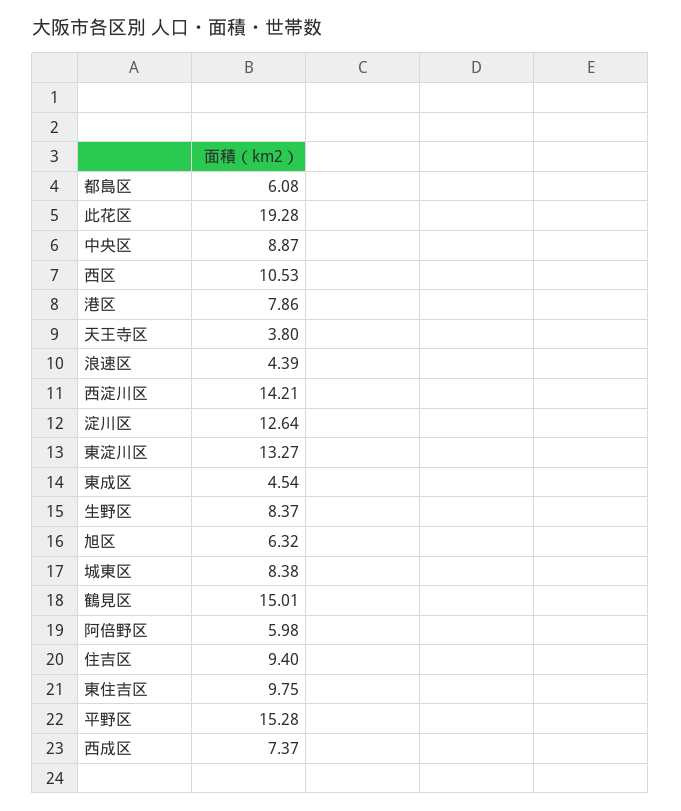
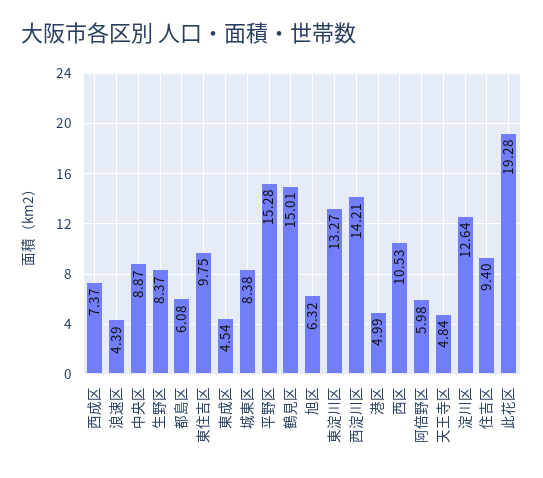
  {
    "都島区": 6.08,
    "此花区": 19.28,
    "中央区": 8.87,
    "西区": 10.53,
-   "港区": 7.86,
+   "港区": 4.99,
-   "天王寺区": 3.8,
+   "天王寺区": 4.84,
    "浪速区": 4.39,
    "西淀川区": 14.21,
    "淀川区": 12.64,
    "東淀川区": 13.27,
    "東成区": 4.54,
    "生野区": 8.37,
    "旭区": 6.32,
    "城東区": 8.38,
    "鶴見区": 15.01,
    "阿倍野区": 5.98,
    "住吉区": 9.4,
    "東住吉区": 9.75,
    "平野区": 15.28,
    "西成区": 7.37
  }

